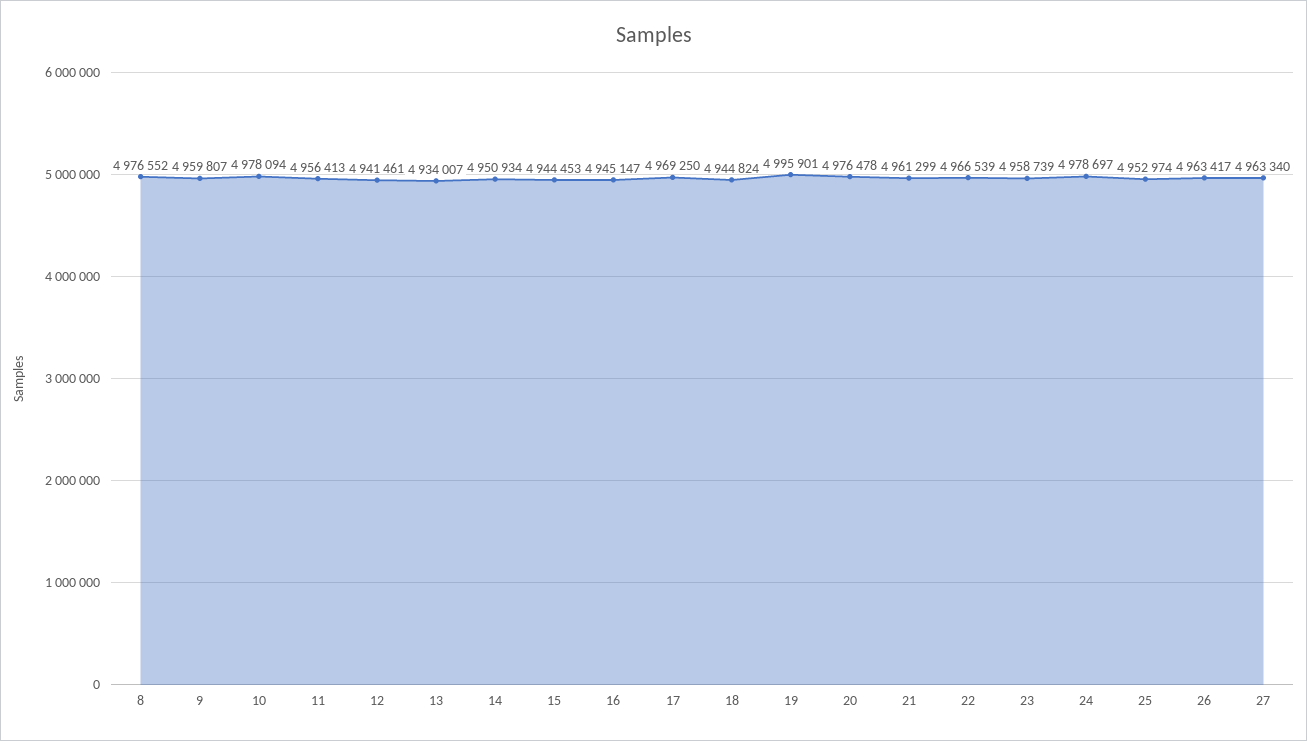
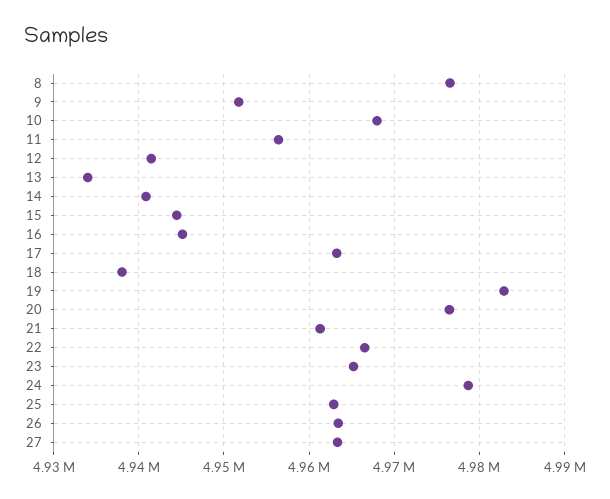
  {
    "8": 4976552,
-   "9": 4959807,
+   "9": 4952000,
-   "10": 4978094,
+   "10": 4968000,
    "11": 4956413,
    "12": 4941461,
    "13": 4934007,
-   "14": 4950934,
+   "14": 4941000,
    "15": 4944453,
    "16": 4945147,
-   "17": 4969250,
+   "17": 4963000,
-   "18": 4944824,
+   "18": 4938000,
-   "19": 4995901,
+   "19": 4983000,
    "20": 4976478,
    "21": 4961299,
    "22": 4966539,
-   "23": 4958739,
+   "23": 4965000,
    "24": 4978697,
-   "25": 4952974,
+   "25": 4963000,
    "26": 4963417,
    "27": 4963340
  }

